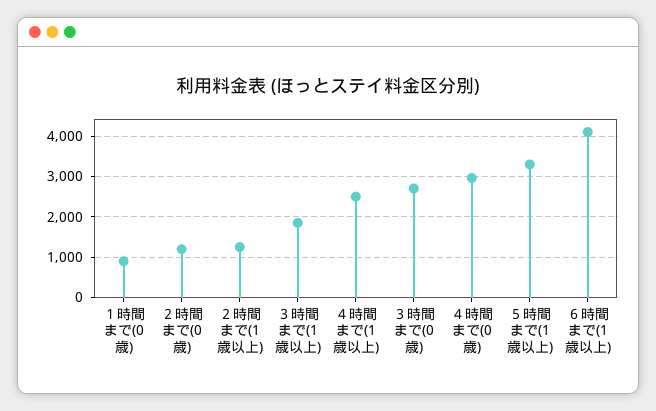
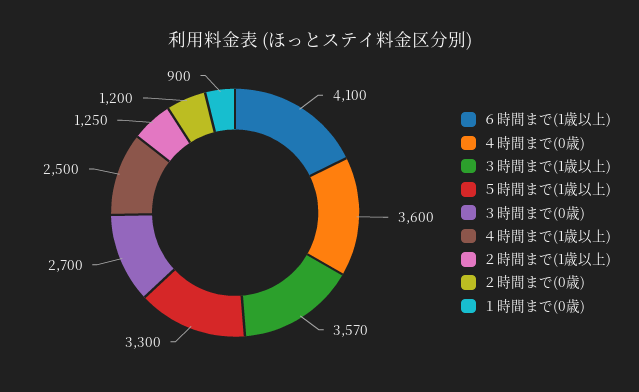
  {
    "１時間まで(0歳)": 900,
    "２時間まで(0歳)": 1200,
    "２時間まで(1歳以上)": 1250,
-   "３時間まで(1歳以上)": 1800,
+   "３時間まで(1歳以上)": 3570,
    "４時間まで(1歳以上)": 2500,
    "３時間まで(0歳)": 2700,
-   "４時間まで(0歳)": 3000,
+   "４時間まで(0歳)": 3600,
    "５時間まで(1歳以上)": 3300,
    "６時間まで(1歳以上)": 4100
  }

